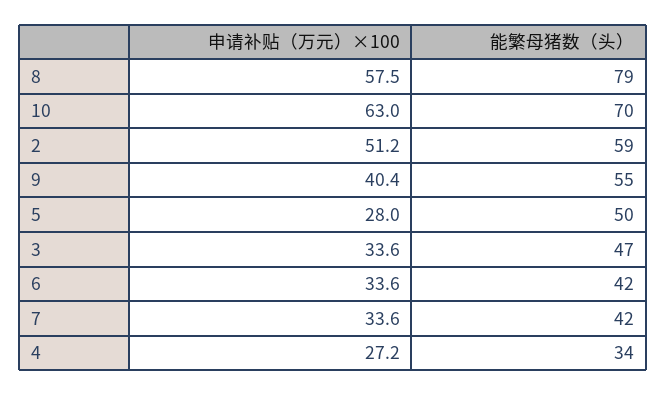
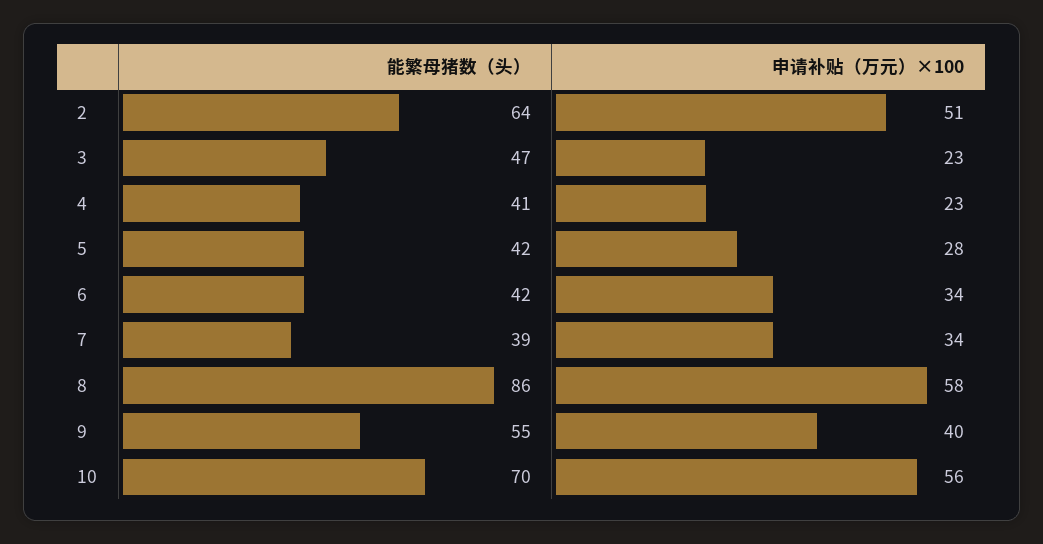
  {
    "申请补贴（万元）×100": {
      "8": 57.5,
-     "10": 63,
+     "10": 56,
      "2": 51.2,
      "9": 40.4,
      "5": 28,
-     "3": 33.6,
+     "3": 23,
      "6": 33.6,
      "7": 33.6,
-     "4": 27.2
+     "4": 23
    },
    "能繁母猪数（头）": {
-     "8": 79,
+     "8": 86,
      "10": 70,
-     "2": 59,
+     "2": 64,
      "9": 55,
-     "5": 50,
+     "5": 42,
      "3": 47,
      "6": 42,
-     "7": 42,
+     "7": 39,
-     "4": 34
+     "4": 41
    }
  }

